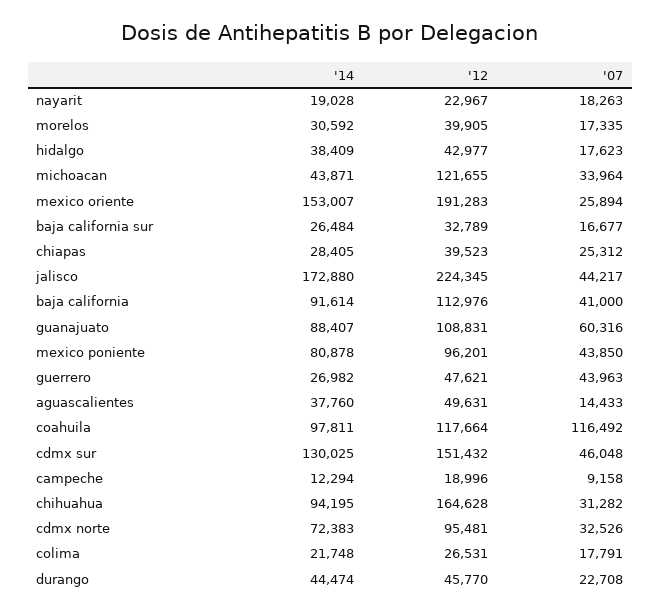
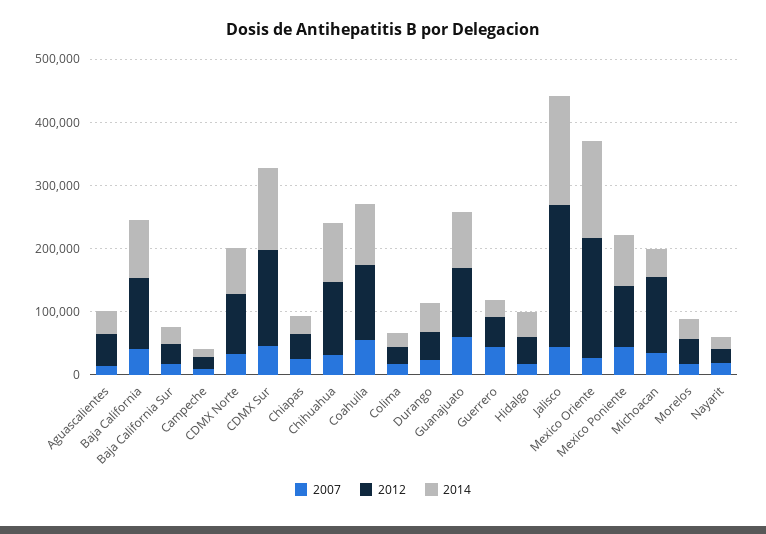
  {
    "'14": {
      "nayarit": 19028,
      "morelos": 30592,
      "hidalgo": 38409,
      "michoacan": 43871,
      "mexico oriente": 153007,
      "baja california sur": 26484,
      "chiapas": 28405,
      "jalisco": 172880,
      "baja california": 91614,
      "guanajuato": 88407,
      "mexico poniente": 80878,
      "guerrero": 26982,
      "aguascalientes": 37760,
      "coahuila": 97811,
      "cdmx sur": 130025,
      "campeche": 12294,
      "chihuahua": 94195,
      "cdmx norte": 72383,
      "colima": 21748,
      "durango": 44474
    },
    "'12": {
      "nayarit": 22967,
      "morelos": 39905,
      "hidalgo": 42977,
      "michoacan": 121655,
      "mexico oriente": 191283,
      "baja california sur": 32789,
      "chiapas": 39523,
      "jalisco": 224345,
      "baja california": 112976,
      "guanajuato": 108831,
      "mexico poniente": 96201,
      "guerrero": 47621,
      "aguascalientes": 49631,
      "coahuila": 117664,
      "cdmx sur": 151432,
      "campeche": 18996,
-     "chihuahua": 164628,
+     "chihuahua": 120000,
      "cdmx norte": 95481,
      "colima": 26531,
      "durango": 45770
    },
    "'07": {
      "nayarit": 18263,
      "morelos": 17335,
      "hidalgo": 17623,
      "michoacan": 33964,
      "mexico oriente": 25894,
      "baja california sur": 16677,
      "chiapas": 25312,
      "jalisco": 44217,
      "baja california": 41000,
      "guanajuato": 60316,
      "mexico poniente": 43850,
      "guerrero": 43963,
      "aguascalientes": 14433,
-     "coahuila": 116492,
+     "coahuila": 60000,
      "cdmx sur": 46048,
      "campeche": 9158,
      "chihuahua": 31282,
      "cdmx norte": 32526,
      "colima": 17791,
      "durango": 22708
    }
  }

